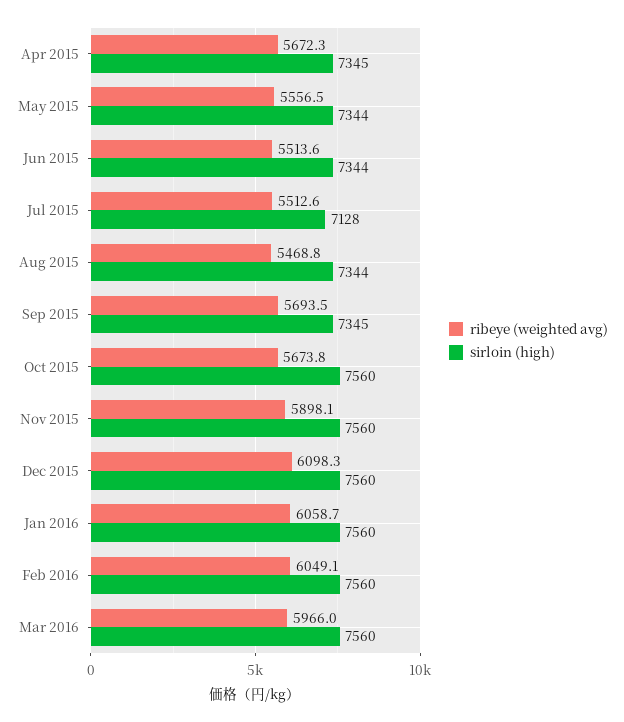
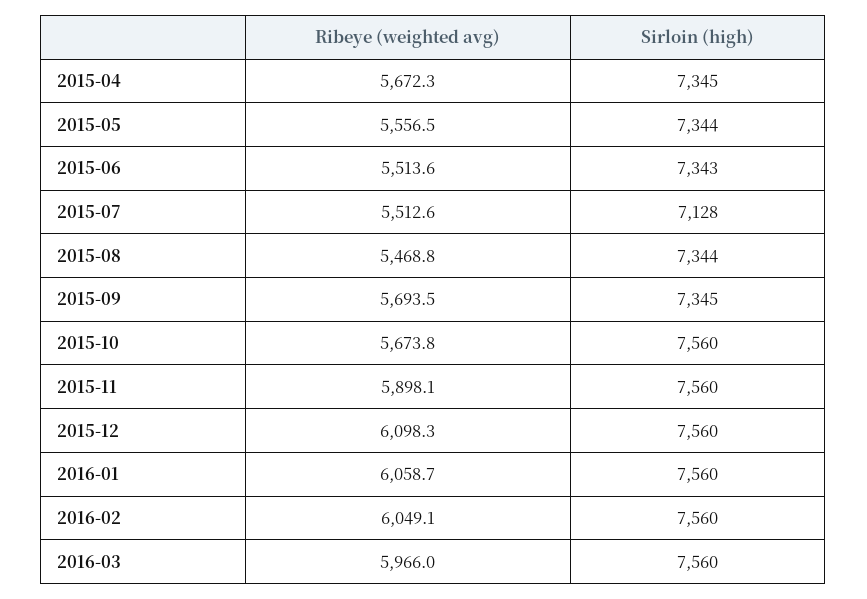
  {
    "ribeye (weighted avg)": {
      "Apr 2015": 5672.3,
      "May 2015": 5556.5,
      "Jun 2015": 5513.6,
      "Jul 2015": 5512.6,
      "Aug 2015": 5468.8,
      "Sep 2015": 5693.5,
      "Oct 2015": 5673.8,
      "Nov 2015": 5898.1,
      "Dec 2015": 6098.3,
      "Jan 2016": 6058.7,
      "Feb 2016": 6049.1,
      "Mar 2016": 5966
    },
    "sirloin (high)": {
      "Apr 2015": 7345,
      "May 2015": 7344,
-     "Jun 2015": 7344,
+     "Jun 2015": 7343,
      "Jul 2015": 7128,
      "Aug 2015": 7344,
      "Sep 2015": 7345,
      "Oct 2015": 7560,
      "Nov 2015": 7560,
      "Dec 2015": 7560,
      "Jan 2016": 7560,
      "Feb 2016": 7560,
      "Mar 2016": 7560
    }
  }

